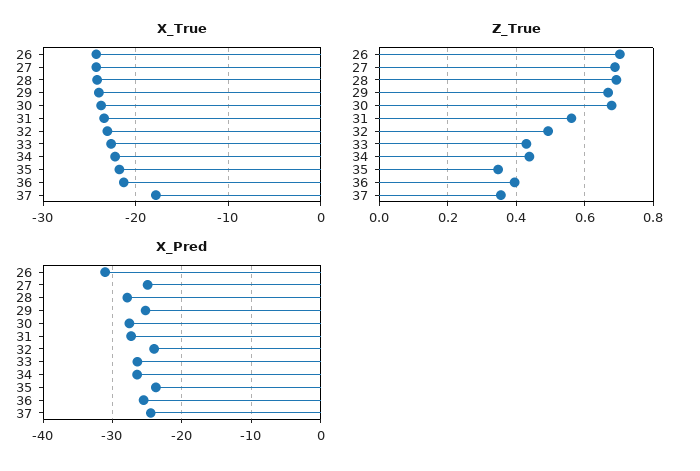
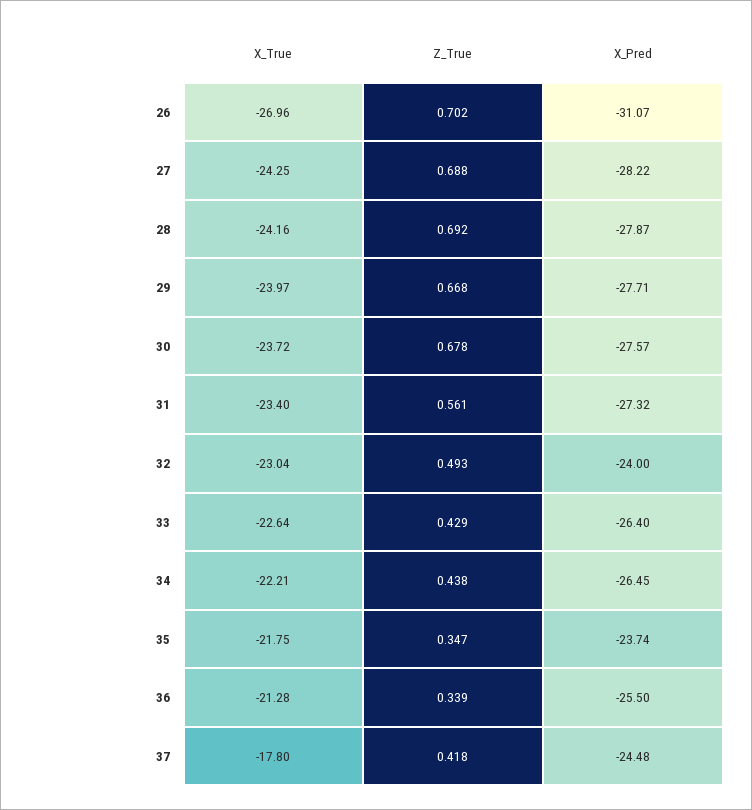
  {
    "X_True": {
-     "26": -24,
+     "26": -26.96,
      "27": -24.25,
      "28": -24.16,
      "29": -23.97,
      "30": -23.72,
      "31": -23.4,
      "32": -23.04,
      "33": -22.64,
      "34": -22.21,
      "35": -21.75,
      "36": -21.28,
      "37": -17.8
    },
    "Z_True": {
      "26": 0.702,
      "27": 0.688,
      "28": 0.692,
      "29": 0.668,
      "30": 0.678,
      "31": 0.561,
      "32": 0.493,
      "33": 0.429,
      "34": 0.438,
      "35": 0.347,
-     "36": 0.4,
+     "36": 0.339,
-     "37": 0.36
+     "37": 0.418
    },
    "X_Pred": {
      "26": -31.07,
-     "27": -25,
+     "27": -28.22,
      "28": -27.87,
-     "29": -25,
+     "29": -27.71,
      "30": -27.57,
      "31": -27.32,
      "32": -24,
      "33": -26.4,
      "34": -26.45,
      "35": -23.74,
      "36": -25.5,
      "37": -24.48
    }
  }

